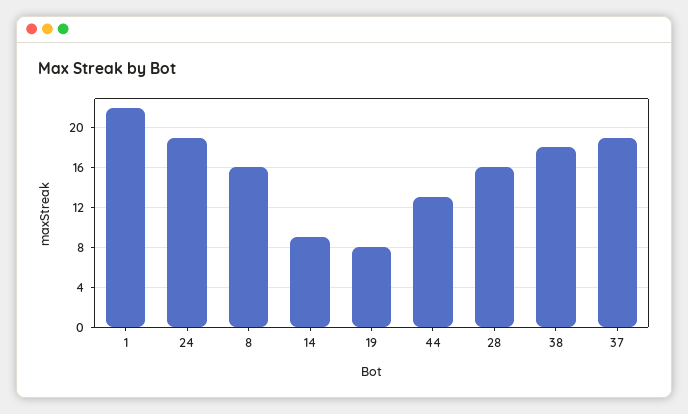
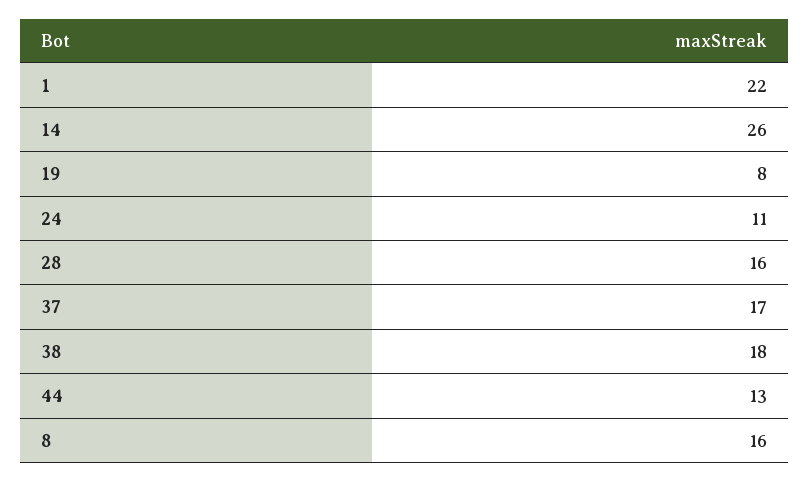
  {
    "1": 22,
-   "24": 19,
+   "24": 11,
    "8": 16,
-   "14": 9,
+   "14": 26,
    "19": 8,
    "44": 13,
    "28": 16,
    "38": 18,
-   "37": 19
+   "37": 17
  }

